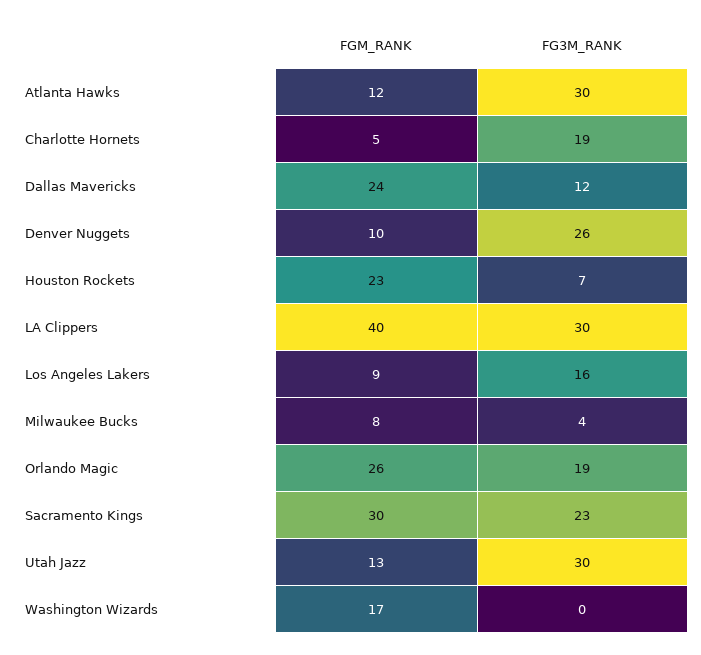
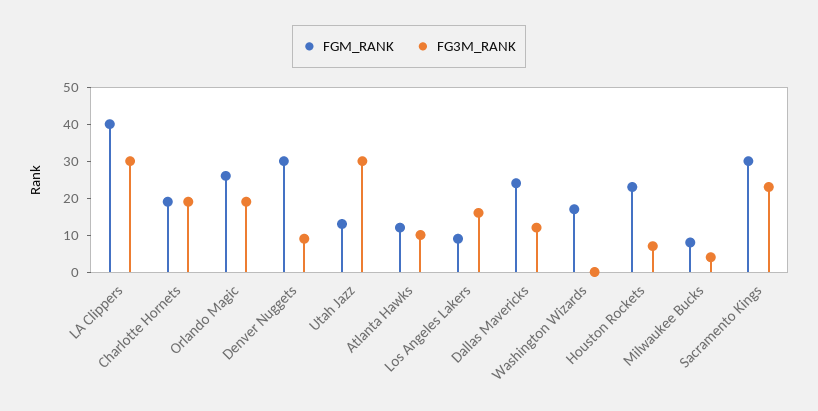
  {
    "FGM_RANK": {
      "Atlanta Hawks": 12,
-     "Charlotte Hornets": 5,
+     "Charlotte Hornets": 20,
      "Dallas Mavericks": 24,
-     "Denver Nuggets": 10,
+     "Denver Nuggets": 30,
      "Houston Rockets": 23,
      "LA Clippers": 40,
      "Los Angeles Lakers": 9,
      "Milwaukee Bucks": 8,
      "Orlando Magic": 26,
      "Sacramento Kings": 30,
      "Utah Jazz": 13,
      "Washington Wizards": 17
    },
    "FG3M_RANK": {
-     "Atlanta Hawks": 30,
+     "Atlanta Hawks": 10,
      "Charlotte Hornets": 19,
      "Dallas Mavericks": 12,
-     "Denver Nuggets": 26,
+     "Denver Nuggets": 10,
      "Houston Rockets": 7,
      "LA Clippers": 30,
      "Los Angeles Lakers": 16,
      "Milwaukee Bucks": 4,
      "Orlando Magic": 19,
      "Sacramento Kings": 23,
      "Utah Jazz": 30,
      "Washington Wizards": 0
    }
  }

